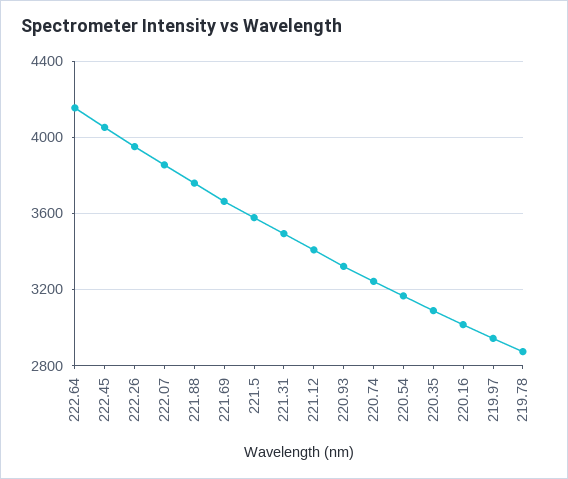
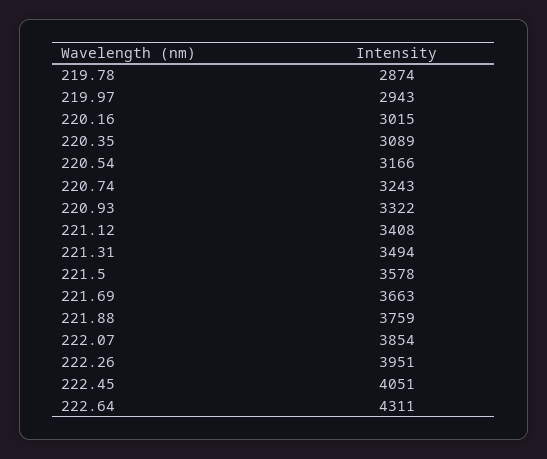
  {
-   "222.64": 4150,
+   "222.64": 4311,
    "222.45": 4051,
    "222.26": 3951,
    "222.07": 3854,
    "221.88": 3759,
    "221.69": 3663,
    "221.5": 3578,
    "221.31": 3494,
    "221.12": 3408,
    "220.93": 3322,
    "220.74": 3243,
    "220.54": 3166,
    "220.35": 3089,
    "220.16": 3015,
    "219.97": 2943,
    "219.78": 2874
  }

